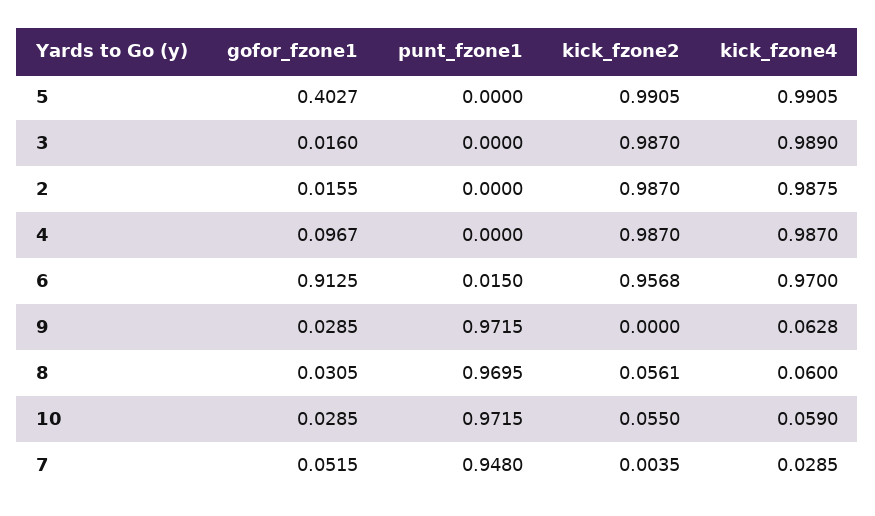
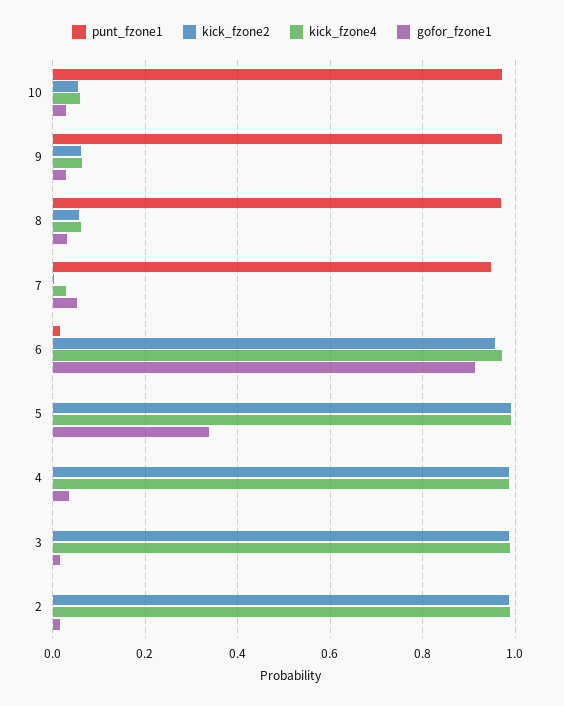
  {
    "gofor_fzone1": {
-     "5": 0.4027,
+     "5": 0.34,
      "3": 0.016,
      "2": 0.0155,
-     "4": 0.0967,
+     "4": 0.04,
      "6": 0.9125,
      "9": 0.0285,
      "8": 0.0305,
      "10": 0.0285,
      "7": 0.0515
    },
    "punt_fzone1": {
      "5": 0,
      "3": 0,
      "2": 0,
      "4": 0,
      "6": 0.015,
      "9": 0.9715,
      "8": 0.9695,
      "10": 0.9715,
      "7": 0.948
    },
    "kick_fzone2": {
      "5": 0.9905,
      "3": 0.987,
      "2": 0.987,
      "4": 0.987,
      "6": 0.9568,
-     "9": 0,
+     "9": 0.06,
      "8": 0.0561,
      "10": 0.055,
      "7": 0.0035
    },
    "kick_fzone4": {
      "5": 0.9905,
      "3": 0.989,
      "2": 0.9875,
      "4": 0.987,
      "6": 0.97,
      "9": 0.0628,
      "8": 0.06,
      "10": 0.059,
      "7": 0.0285
    }
  }

